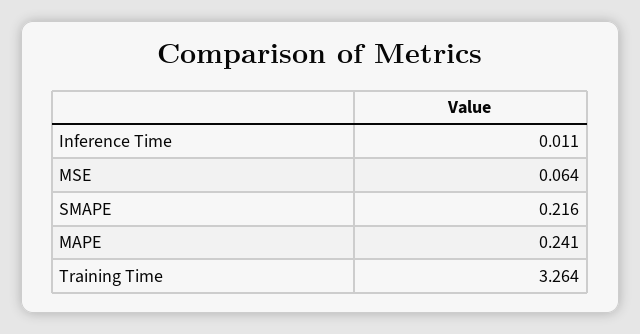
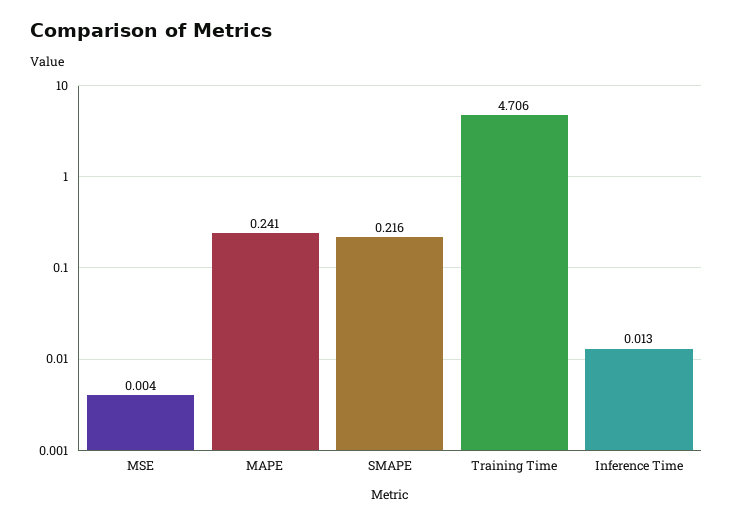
  {
-   "Inference Time": 0.011,
+   "Inference Time": 0.013,
-   "MSE": 0.064,
+   "MSE": 0.004,
    "SMAPE": 0.216,
    "MAPE": 0.241,
-   "Training Time": 3.264
+   "Training Time": 4.706
  }

